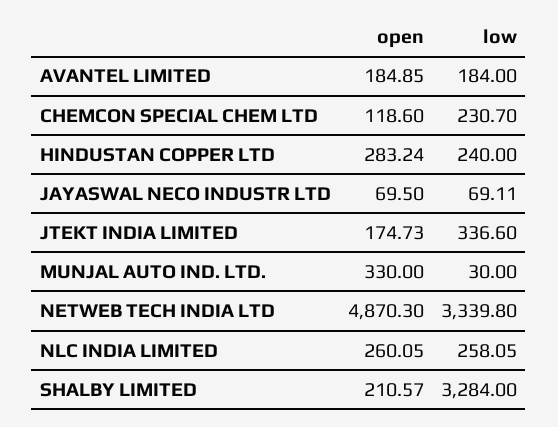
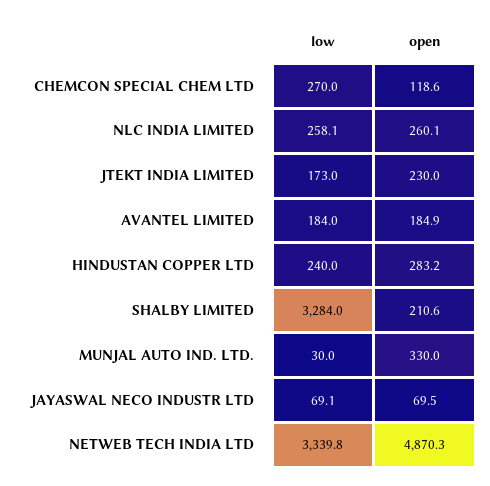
  {
    "open": {
      "AVANTEL LIMITED": 184.85,
      "CHEMCON SPECIAL CHEM LTD": 118.6,
      "HINDUSTAN COPPER LTD": 283.24,
      "JAYASWAL NECO INDUSTR LTD": 69.5,
-     "JTEKT INDIA LIMITED": 174.73,
+     "JTEKT INDIA LIMITED": 230,
      "MUNJAL AUTO IND. LTD.": 330,
      "NETWEB TECH INDIA LTD": 4870.3,
      "NLC INDIA LIMITED": 260.05,
      "SHALBY LIMITED": 210.57
    },
    "low": {
      "AVANTEL LIMITED": 184,
-     "CHEMCON SPECIAL CHEM LTD": 230.7,
+     "CHEMCON SPECIAL CHEM LTD": 270,
      "HINDUSTAN COPPER LTD": 240,
      "JAYASWAL NECO INDUSTR LTD": 69.11,
-     "JTEKT INDIA LIMITED": 336.6,
+     "JTEKT INDIA LIMITED": 173,
      "MUNJAL AUTO IND. LTD.": 30,
      "NETWEB TECH INDIA LTD": 3339.8,
      "NLC INDIA LIMITED": 258.05,
      "SHALBY LIMITED": 3284
    }
  }

